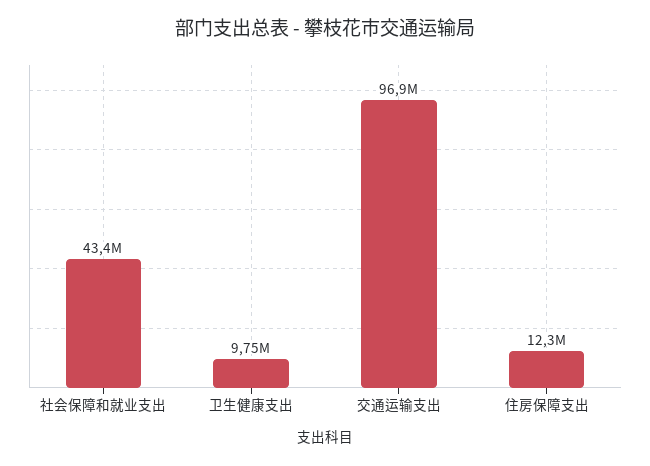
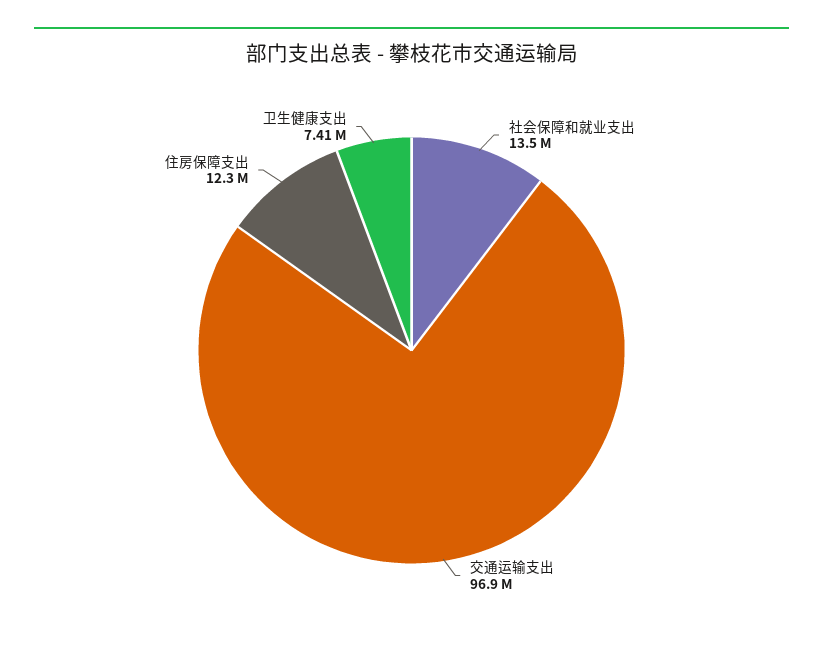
  {
-   "社会保障和就业支出": 43400000,
+   "社会保障和就业支出": 13500000,
-   "卫生健康支出": 9750000,
+   "卫生健康支出": 7410000,
    "交通运输支出": 96900000,
    "住房保障支出": 12300000
  }

